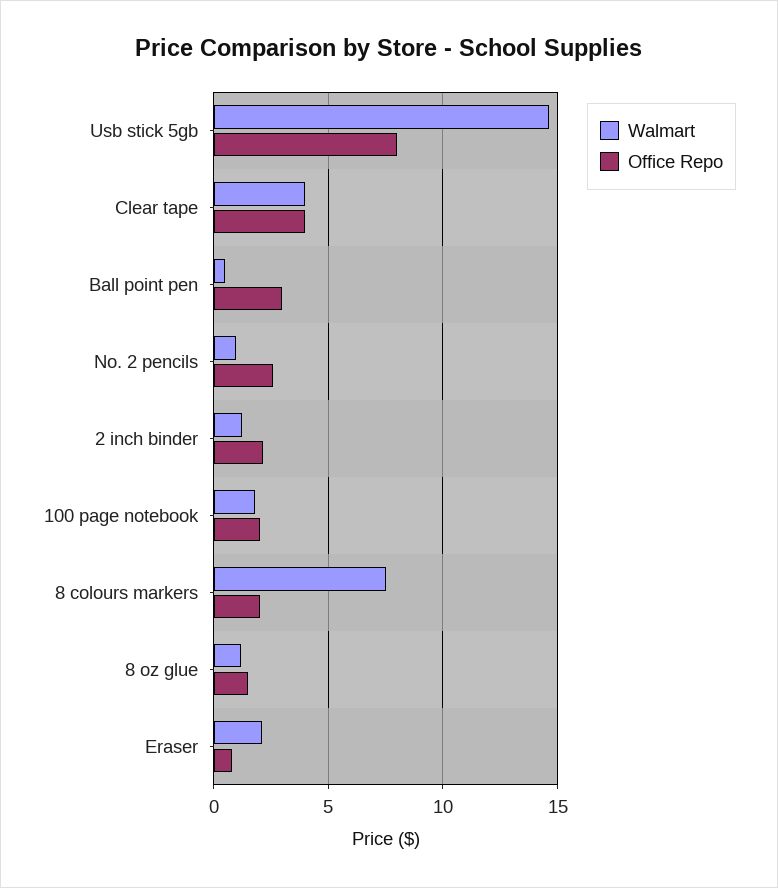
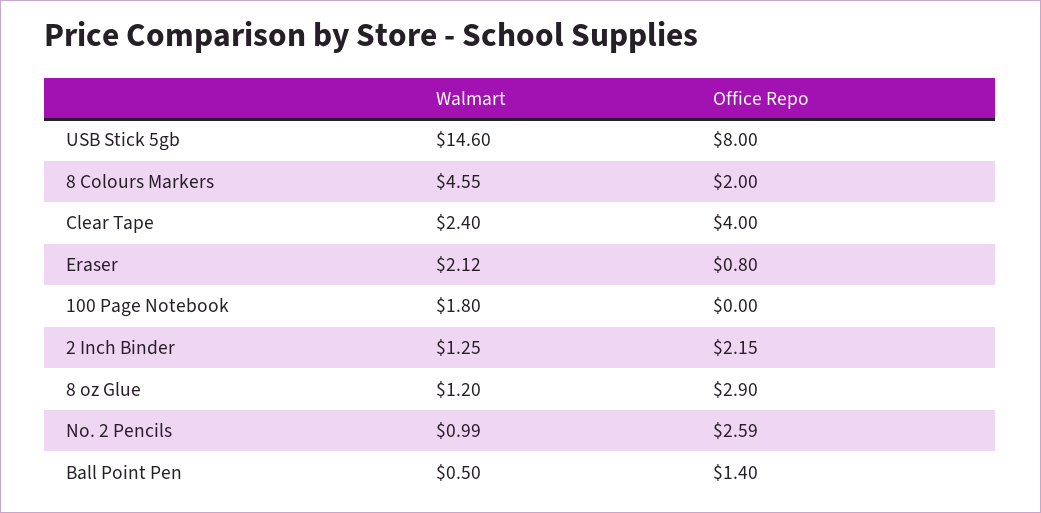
  {
    "Walmart": {
      "Usb stick 5gb": 14.6,
-     "Clear tape": 4,
+     "Clear tape": 2.4,
      "Ball point pen": 0.5,
      "No. 2 pencils": 0.99,
      "2 inch binder": 1.25,
      "100 page notebook": 1.8,
-     "8 colours markers": 7.5,
+     "8 colours markers": 4.55,
      "8 oz glue": 1.2,
      "Eraser": 2.12
    },
    "Office Repo": {
      "Usb stick 5gb": 8,
      "Clear tape": 4,
-     "Ball point pen": 3,
+     "Ball point pen": 1.4,
      "No. 2 pencils": 2.59,
      "2 inch binder": 2.15,
-     "100 page notebook": 2,
+     "100 page notebook": 0,
      "8 colours markers": 2,
-     "8 oz glue": 1.5,
+     "8 oz glue": 2.9,
      "Eraser": 0.8
    }
  }

